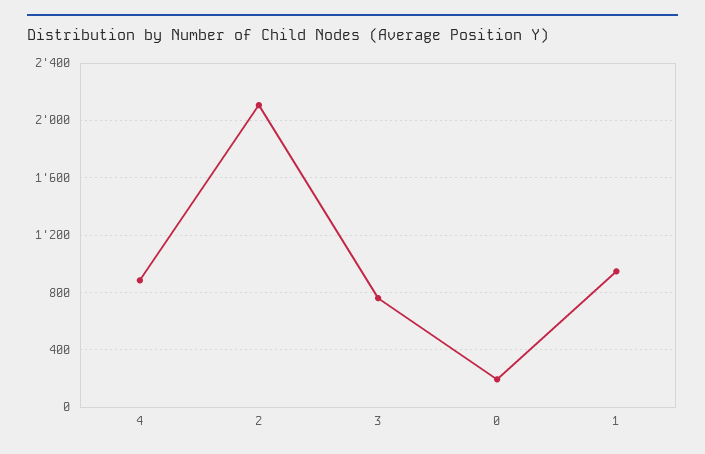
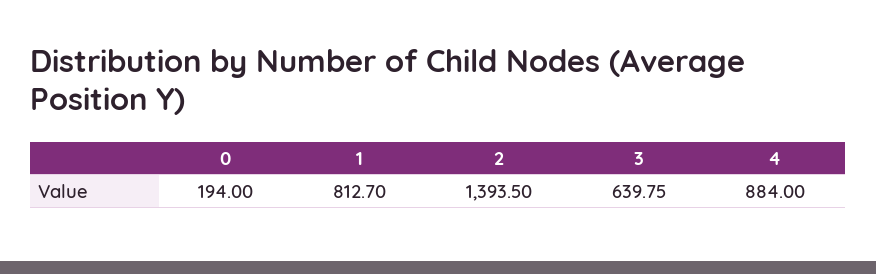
  {
    "4": 884,
-   "2": 2100,
+   "2": 1393.5,
-   "3": 750,
+   "3": 639.75,
    "0": 194,
-   "1": 950
+   "1": 812.7
  }

